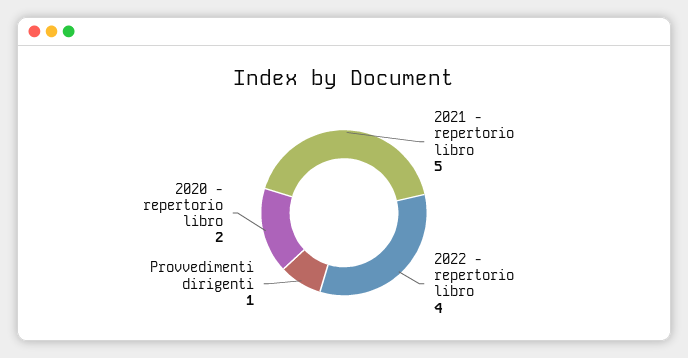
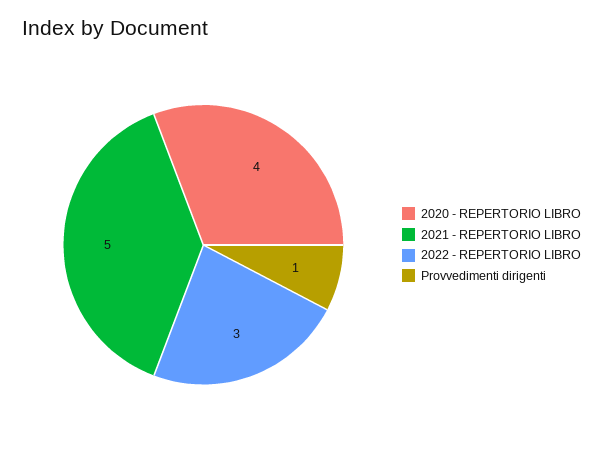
  {
    "2021 - repertorio libro": 5,
-   "2022 - repertorio libro": 4,
+   "2022 - repertorio libro": 3,
    "Provvedimenti dirigenti": 1,
-   "2020 - repertorio libro": 2
+   "2020 - repertorio libro": 4
  }

